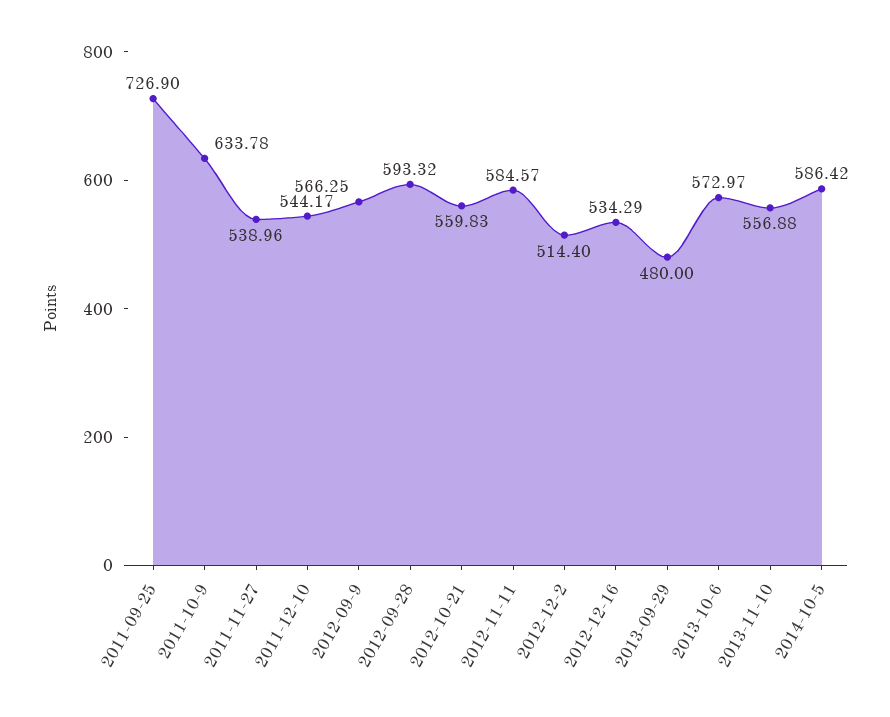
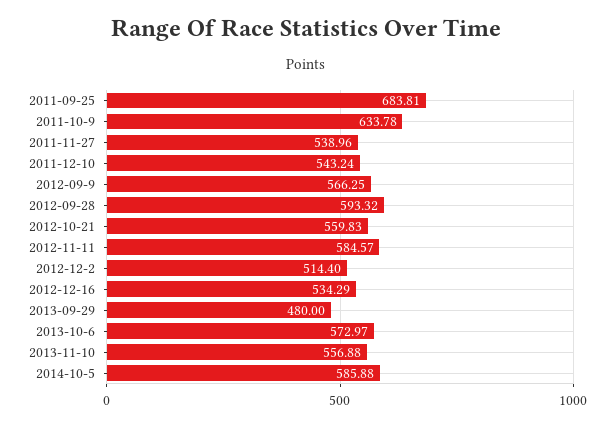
  {
-   "2011-09-25": 726.9,
+   "2011-09-25": 683.81,
    "2011-10-9": 633.78,
    "2011-11-27": 538.96,
-   "2011-12-10": 544.17,
+   "2011-12-10": 543.24,
    "2012-09-9": 566.25,
    "2012-09-28": 593.32,
    "2012-10-21": 559.83,
    "2012-11-11": 584.57,
    "2012-12-2": 514.4,
    "2012-12-16": 534.29,
    "2013-09-29": 480,
    "2013-10-6": 572.97,
    "2013-11-10": 556.88,
-   "2014-10-5": 586.42
+   "2014-10-5": 585.88
  }

